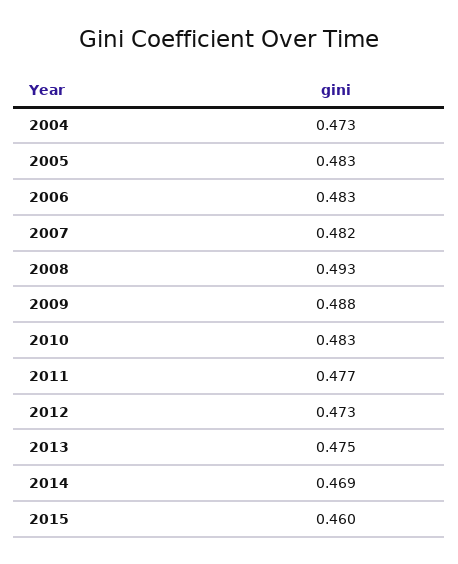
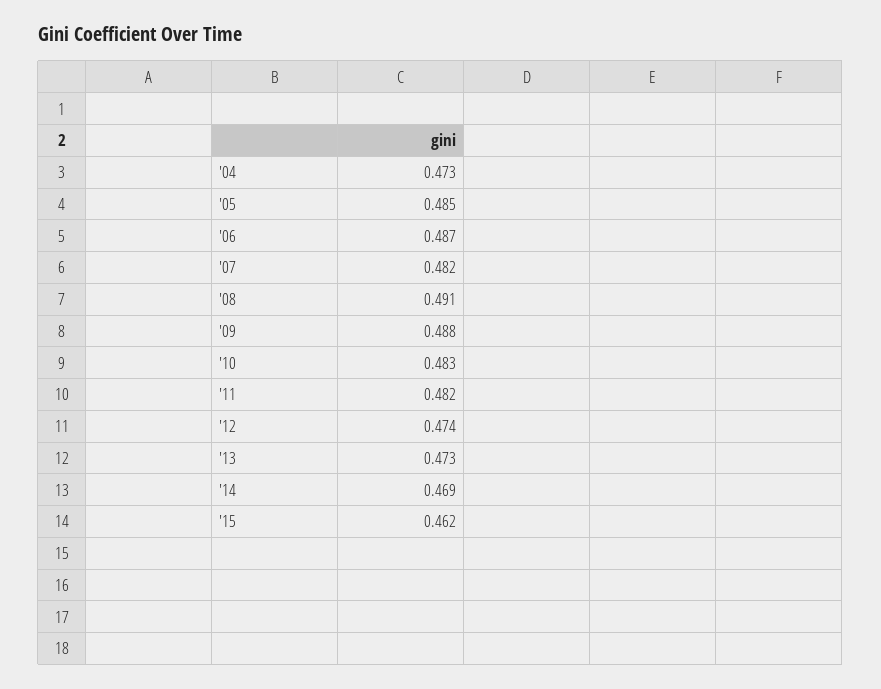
  {
    "2004": 0.473,
-   "2005": 0.483,
+   "2005": 0.485,
-   "2006": 0.483,
+   "2006": 0.487,
    "2007": 0.482,
-   "2008": 0.493,
+   "2008": 0.491,
    "2009": 0.488,
    "2010": 0.483,
-   "2011": 0.477,
+   "2011": 0.482,
-   "2012": 0.473,
+   "2012": 0.474,
-   "2013": 0.475,
+   "2013": 0.473,
    "2014": 0.469,
-   "2015": 0.46
+   "2015": 0.462
  }

